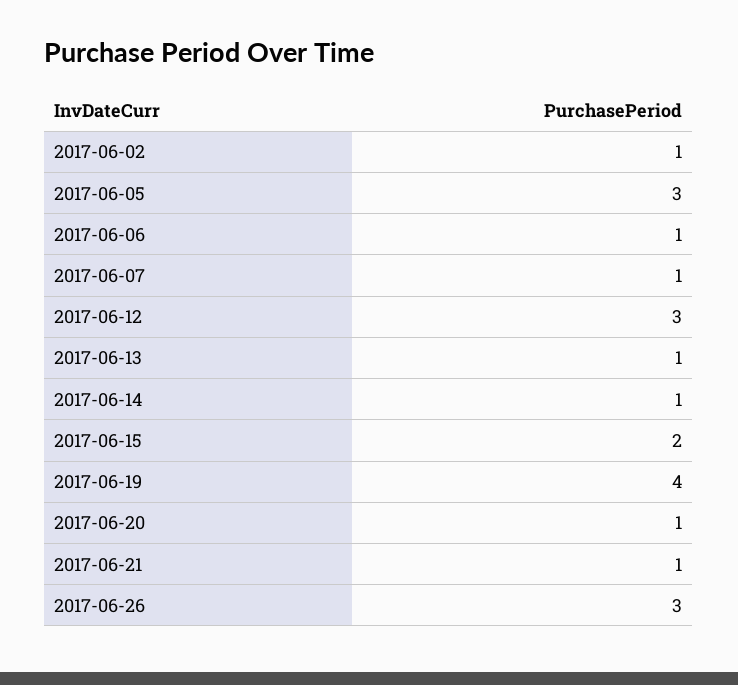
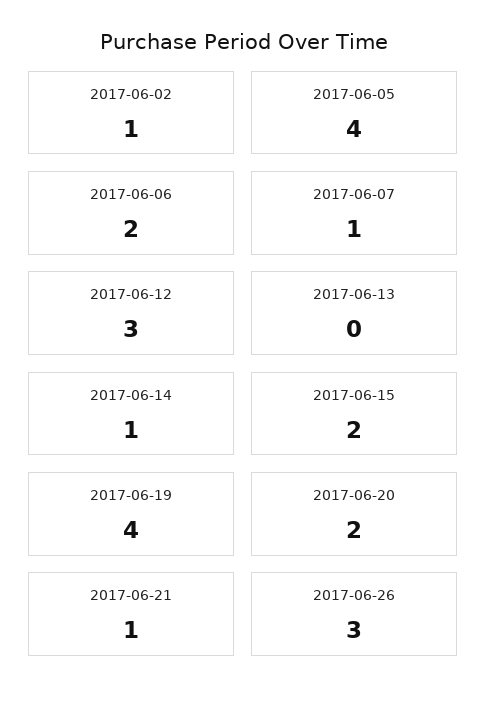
  {
    "2017-06-02": 1,
-   "2017-06-05": 3,
+   "2017-06-05": 4,
-   "2017-06-06": 1,
+   "2017-06-06": 2,
    "2017-06-07": 1,
    "2017-06-12": 3,
-   "2017-06-13": 1,
+   "2017-06-13": 0,
    "2017-06-14": 1,
    "2017-06-15": 2,
    "2017-06-19": 4,
-   "2017-06-20": 1,
+   "2017-06-20": 2,
    "2017-06-21": 1,
    "2017-06-26": 3
  }

